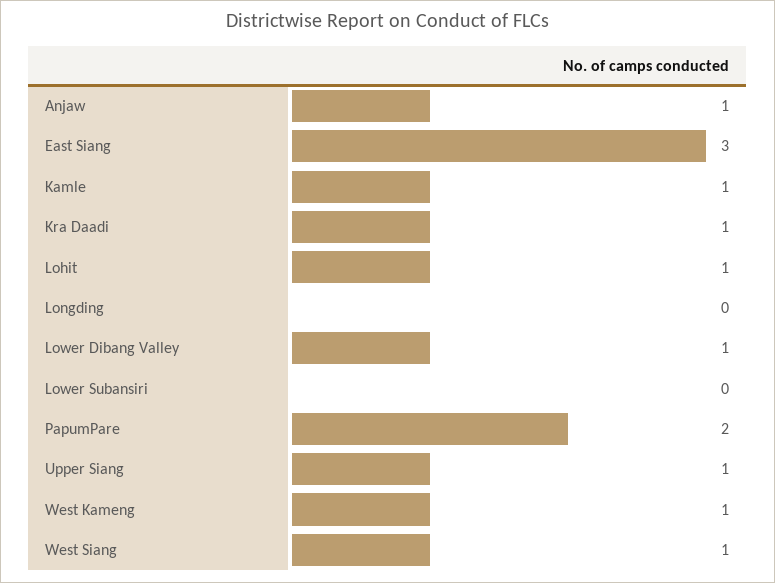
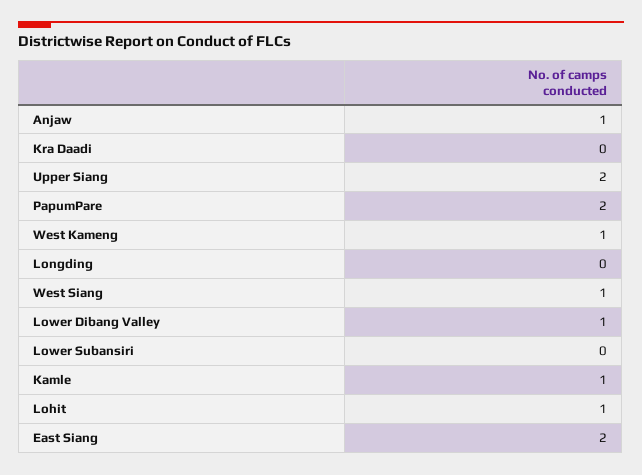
  {
    "Anjaw": 1,
-   "East Siang": 3,
+   "East Siang": 2,
    "Kamle": 1,
-   "Kra Daadi": 1,
+   "Kra Daadi": 0,
    "Lohit": 1,
    "Longding": 0,
    "Lower Dibang Valley": 1,
    "Lower Subansiri": 0,
    "PapumPare": 2,
-   "Upper Siang": 1,
+   "Upper Siang": 2,
    "West Kameng": 1,
    "West Siang": 1
  }

